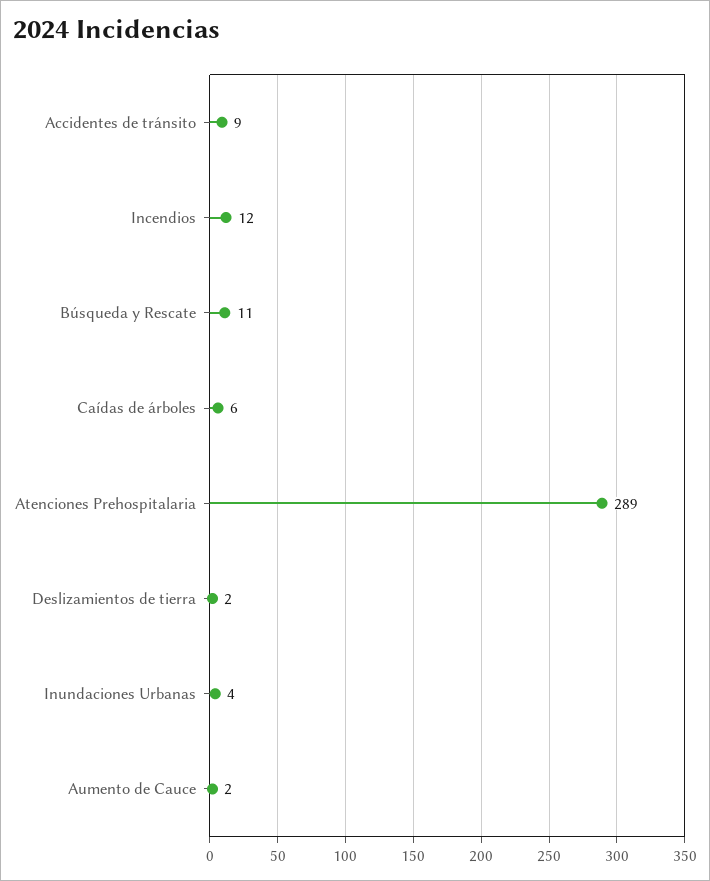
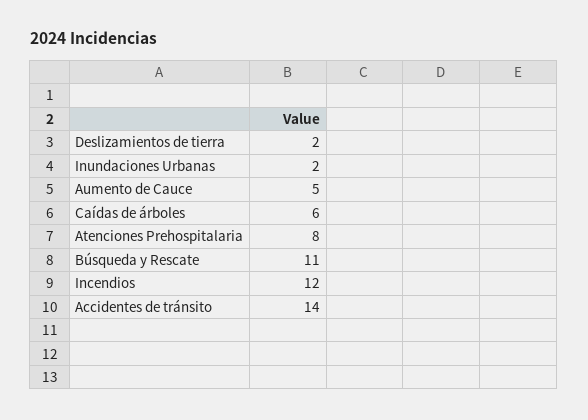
  {
-   "Accidentes de tránsito": 9,
+   "Accidentes de tránsito": 14,
    "Incendios": 12,
    "Búsqueda y Rescate": 11,
    "Caídas de árboles": 6,
-   "Atenciones Prehospitalaria": 289,
+   "Atenciones Prehospitalaria": 8,
    "Deslizamientos de tierra": 2,
-   "Inundaciones Urbanas": 4,
+   "Inundaciones Urbanas": 2,
-   "Aumento de Cauce": 2
+   "Aumento de Cauce": 5
  }

